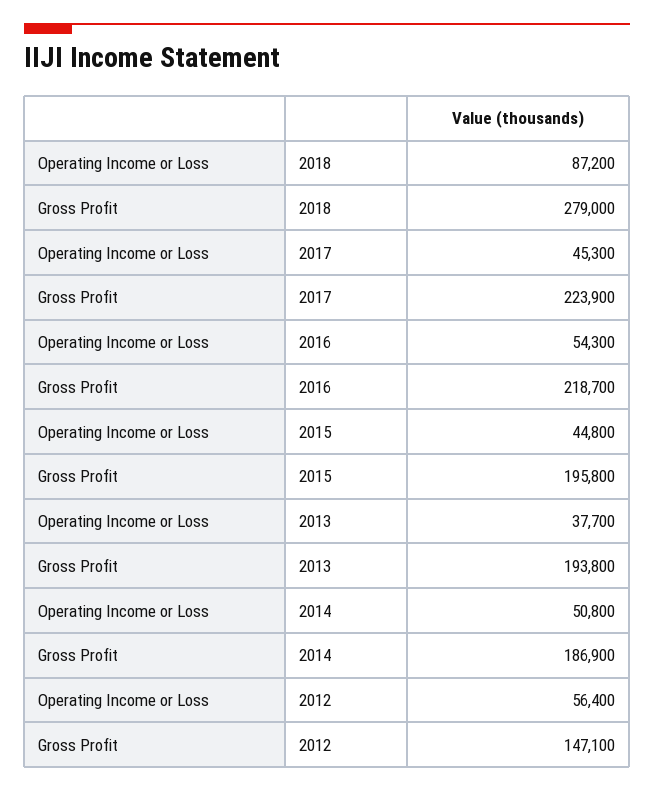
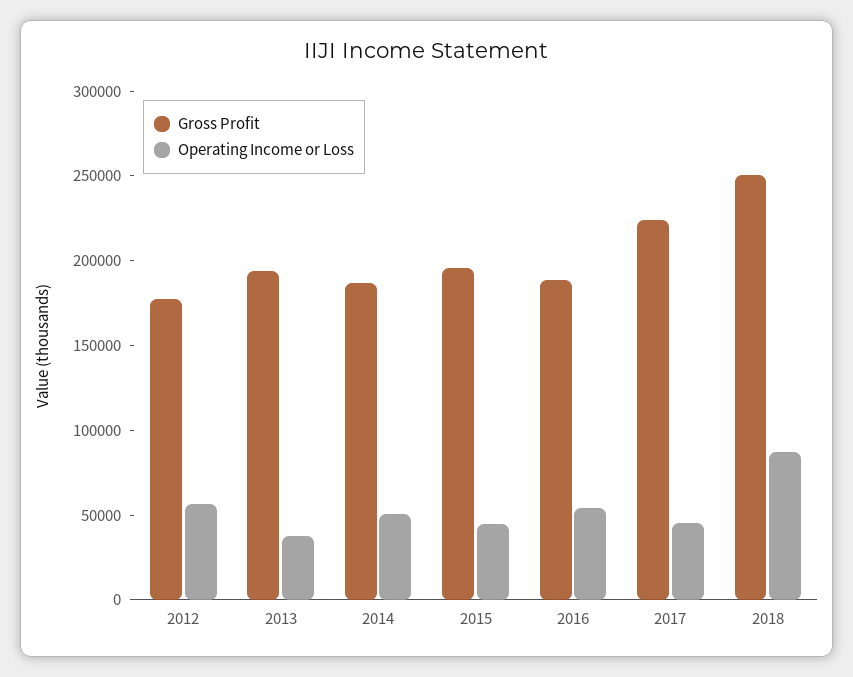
  {
    "Operating Income or Loss": {
      "2018": 87200,
      "2017": 45300,
      "2016": 54300,
      "2015": 44800,
      "2013": 37700,
      "2014": 50800,
      "2012": 56400
    },
    "Gross Profit": {
-     "2018": 279000,
+     "2018": 250000,
      "2017": 223900,
-     "2016": 218700,
+     "2016": 190000,
      "2015": 195800,
      "2013": 193800,
      "2014": 186900,
-     "2012": 147100
+     "2012": 180000
    }
  }

